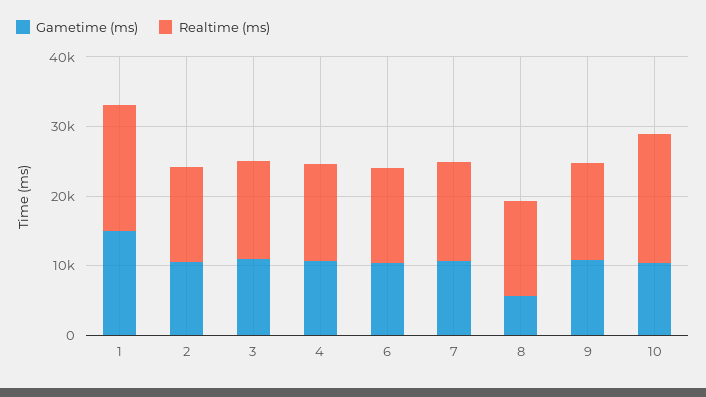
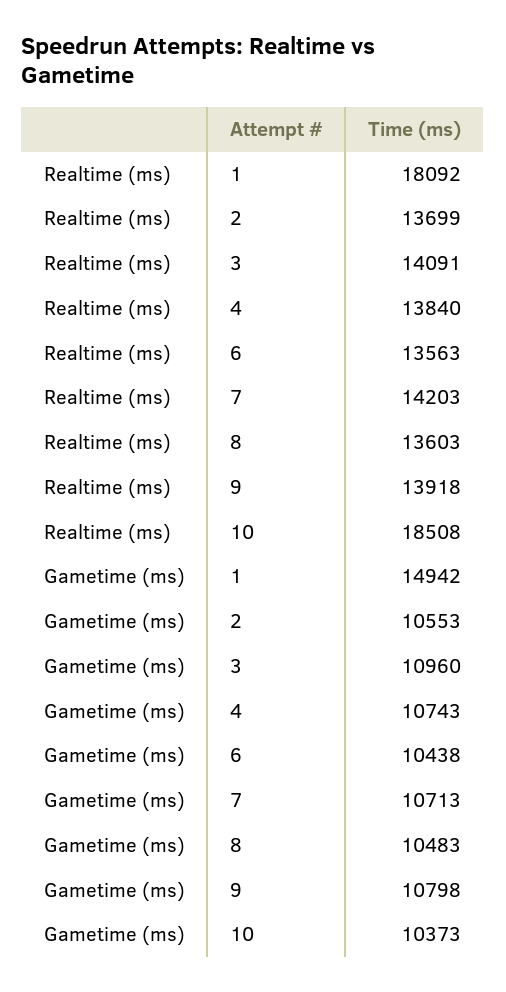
  {
    "Gametime (ms)": {
      "1": 14942,
      "2": 10553,
      "3": 10960,
      "4": 10743,
      "6": 10438,
      "7": 10713,
-     "8": 6000,
+     "8": 10483,
      "9": 10798,
      "10": 10373
    },
    "Realtime (ms)": {
      "1": 18092,
      "2": 13699,
      "3": 14091,
      "4": 13840,
      "6": 13563,
      "7": 14203,
      "8": 13603,
      "9": 13918,
      "10": 18508
    }
  }

